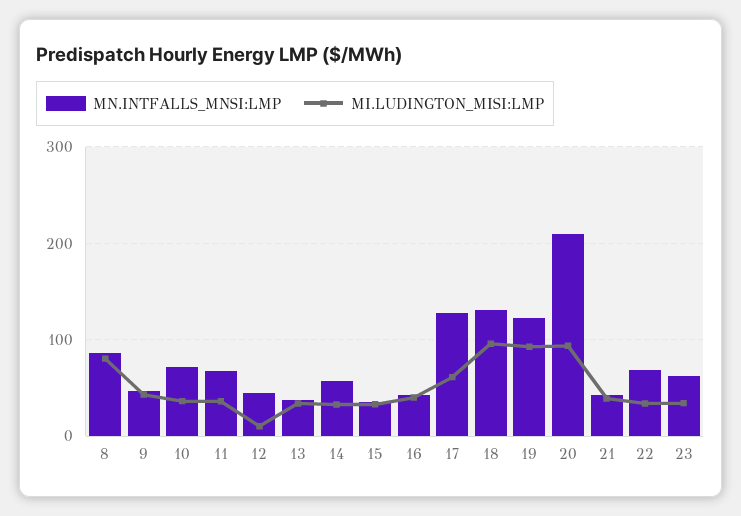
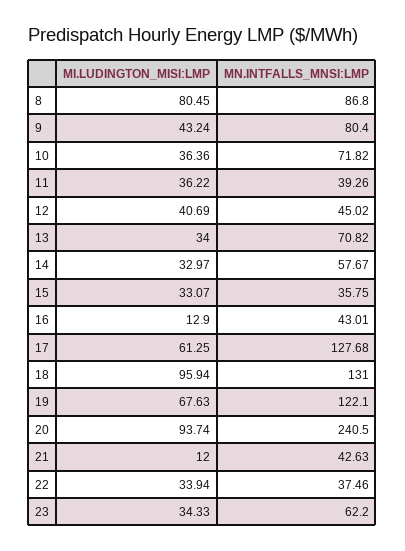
  {
    "MN.INTFALLS_MNSI:LMP": {
      "8": 86.8,
-     "9": 50,
+     "9": 80.4,
      "10": 71.82,
-     "11": 70,
+     "11": 39.26,
      "12": 45.02,
-     "13": 40,
+     "13": 70.82,
      "14": 57.67,
      "15": 35.75,
      "16": 43.01,
      "17": 127.68,
      "18": 131,
      "19": 122.1,
-     "20": 210,
+     "20": 240.5,
      "21": 42.63,
-     "22": 70,
+     "22": 37.46,
      "23": 62.2
    },
    "MI.LUDINGTON_MISI:LMP": {
      "8": 80.45,
      "9": 43.24,
      "10": 36.36,
      "11": 36.22,
-     "12": 10,
+     "12": 40.69,
      "13": 34,
      "14": 32.97,
      "15": 33.07,
-     "16": 40,
+     "16": 12.9,
      "17": 61.25,
      "18": 95.94,
-     "19": 90,
+     "19": 67.63,
      "20": 93.74,
-     "21": 40,
+     "21": 12,
      "22": 33.94,
      "23": 34.33
    }
  }

